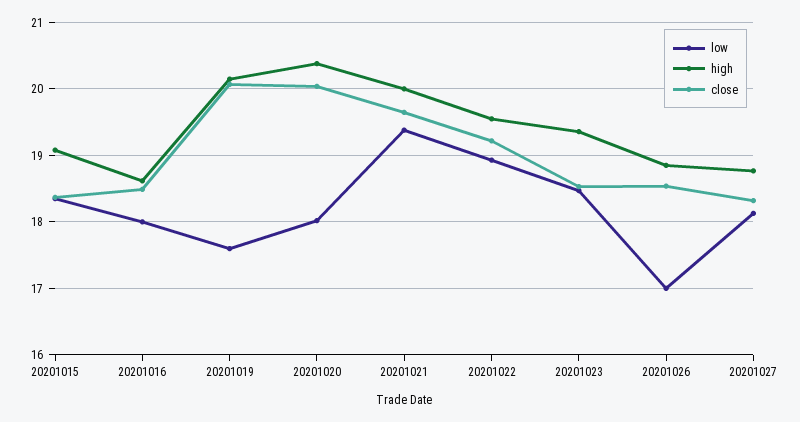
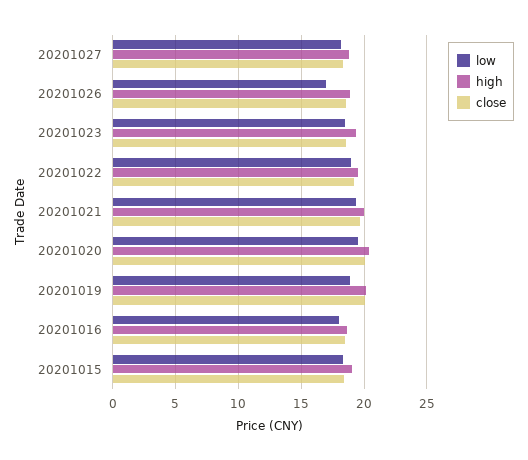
  {
    "low": {
      "20201015": 18.4,
      "20201016": 18,
-     "20201019": 17.6,
+     "20201019": 19,
-     "20201020": 18,
+     "20201020": 19.5,
      "20201021": 19.4,
      "20201022": 18.9,
      "20201023": 18.5,
      "20201026": 17,
      "20201027": 18.1
    },
    "high": {
      "20201015": 19.1,
      "20201016": 18.6,
      "20201019": 20.2,
      "20201020": 20.4,
      "20201021": 20,
      "20201022": 19.6,
      "20201023": 19.4,
      "20201026": 18.9,
      "20201027": 18.8
    },
    "close": {
      "20201015": 18.4,
      "20201016": 18.5,
      "20201019": 20.1,
      "20201020": 20,
      "20201021": 19.7,
      "20201022": 19.2,
      "20201023": 18.5,
      "20201026": 18.5,
      "20201027": 18.3
    }
  }

